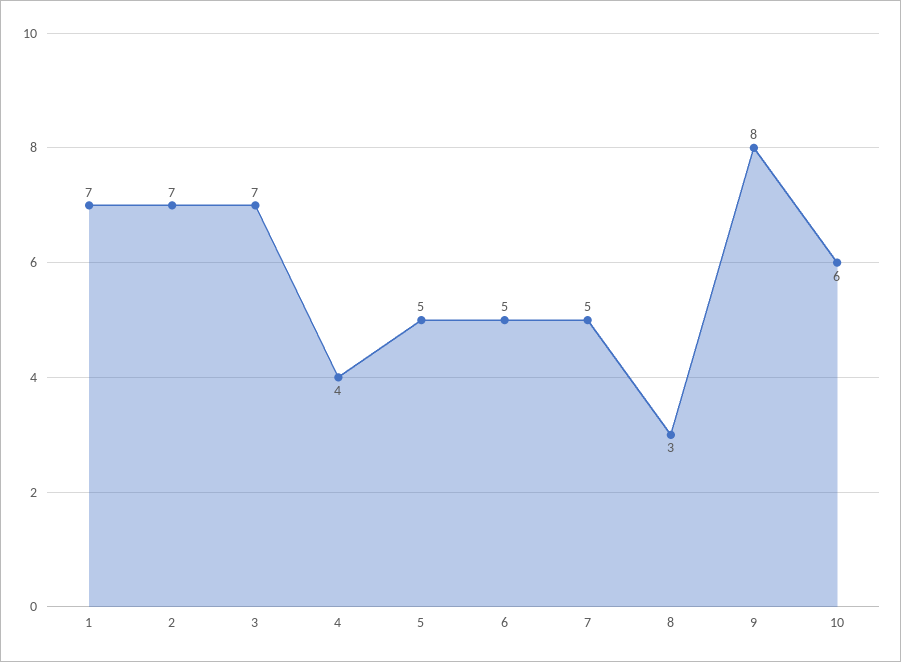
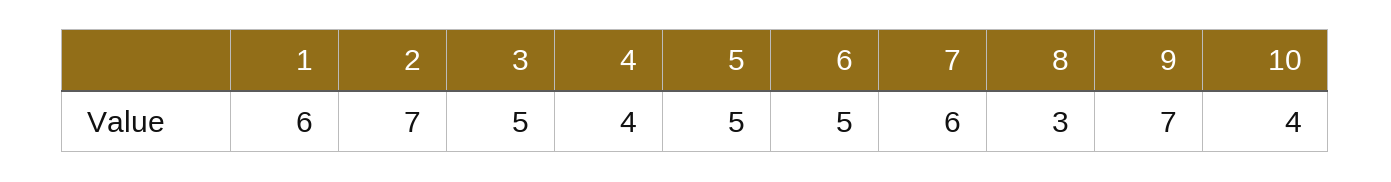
  {
-   "1": 7,
+   "1": 6,
    "2": 7,
-   "3": 7,
+   "3": 5,
    "4": 4,
    "5": 5,
    "6": 5,
-   "7": 5,
+   "7": 6,
    "8": 3,
-   "9": 8,
+   "9": 7,
-   "10": 6
+   "10": 4
  }

